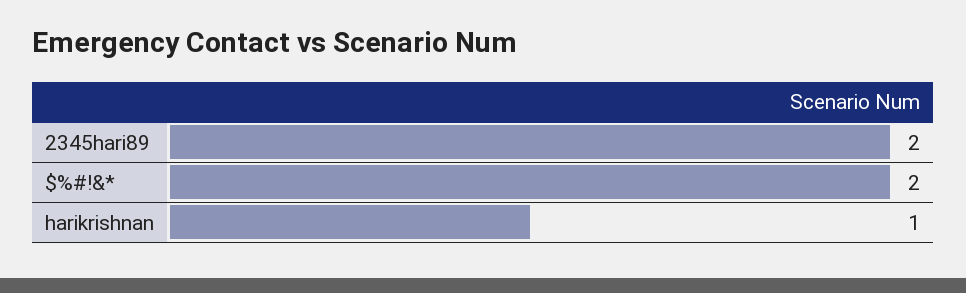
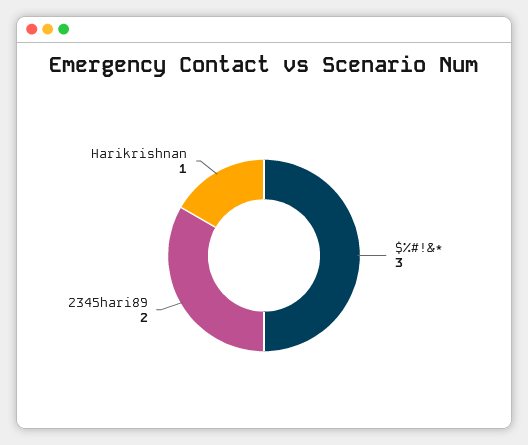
  {
    "2345hari89": 2,
-   "$%#!&*": 2,
+   "$%#!&*": 3,
    "harikrishnan": 1
  }

